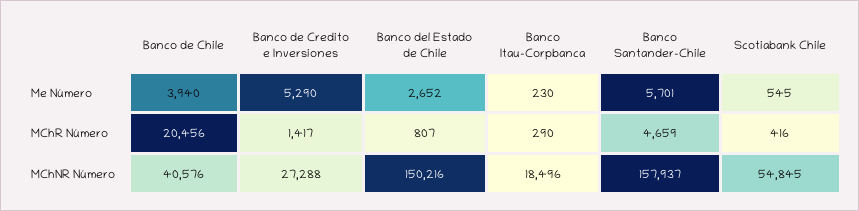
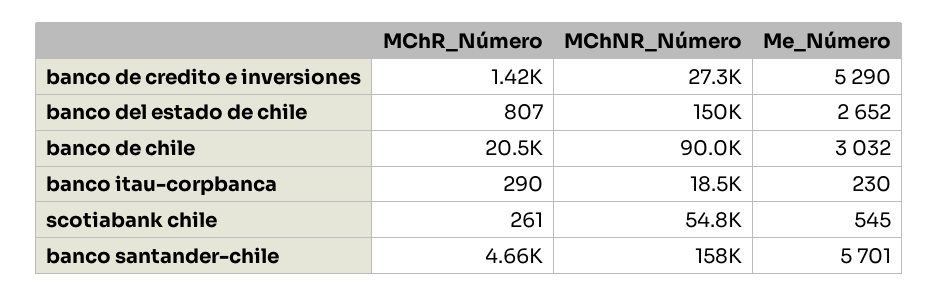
  {
    "Banco de Chile": {
-     "Me Número": 3940,
+     "Me Número": 3032,
      "MChR Número": 20456,
-     "MChNR Número": 40576
+     "MChNR Número": 90000
    },
    "Banco de Credito e Inversiones": {
      "Me Número": 5290,
      "MChR Número": 1417,
      "MChNR Número": 27288
    },
    "Banco del Estado de Chile": {
      "Me Número": 2652,
      "MChR Número": 807,
      "MChNR Número": 150216
    },
    "Banco Itau-Corpbanca": {
      "Me Número": 230,
      "MChR Número": 290,
      "MChNR Número": 18496
    },
    "Banco Santander-Chile": {
      "Me Número": 5701,
      "MChR Número": 4659,
      "MChNR Número": 157937
    },
    "Scotiabank Chile": {
      "Me Número": 545,
-     "MChR Número": 416,
+     "MChR Número": 261,
      "MChNR Número": 54845
    }
  }

